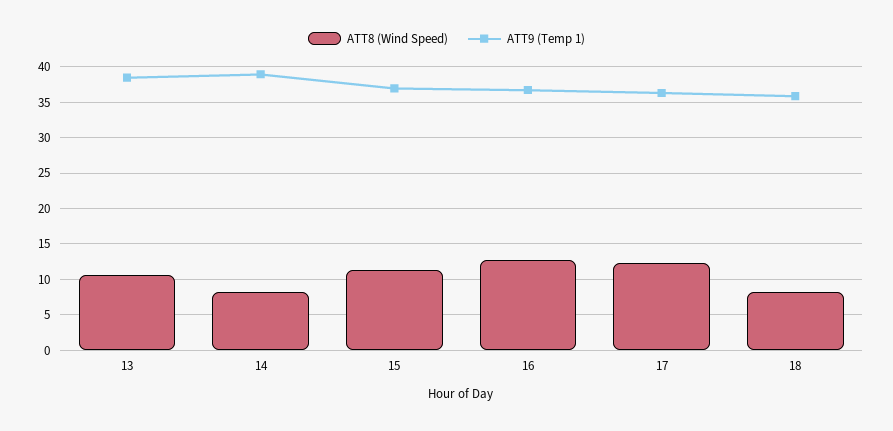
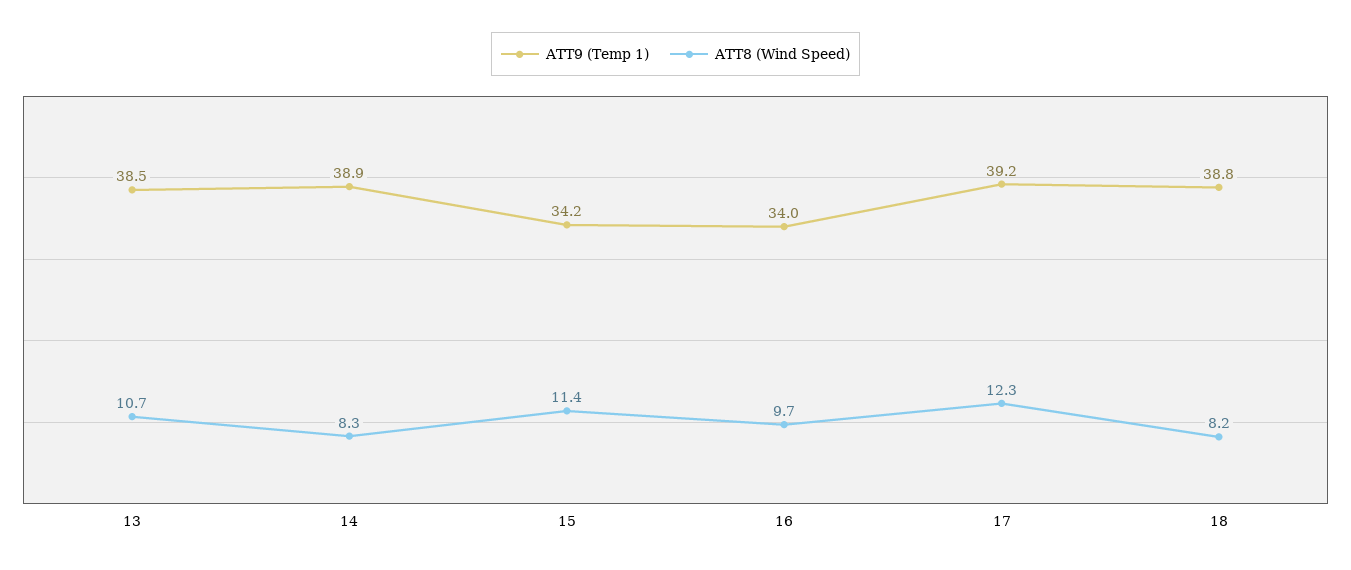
  {
    "ATT8 (Wind Speed)": {
      "13": 10.7,
      "14": 8.3,
      "15": 11.4,
-     "16": 13,
+     "16": 9.7,
      "17": 12.3,
      "18": 8.2
    },
    "ATT9 (Temp 1)": {
      "13": 38.5,
      "14": 38.9,
-     "15": 37,
+     "15": 34.2,
-     "16": 37,
+     "16": 34,
-     "17": 36,
+     "17": 39.2,
-     "18": 36
+     "18": 38.8
    }
  }

